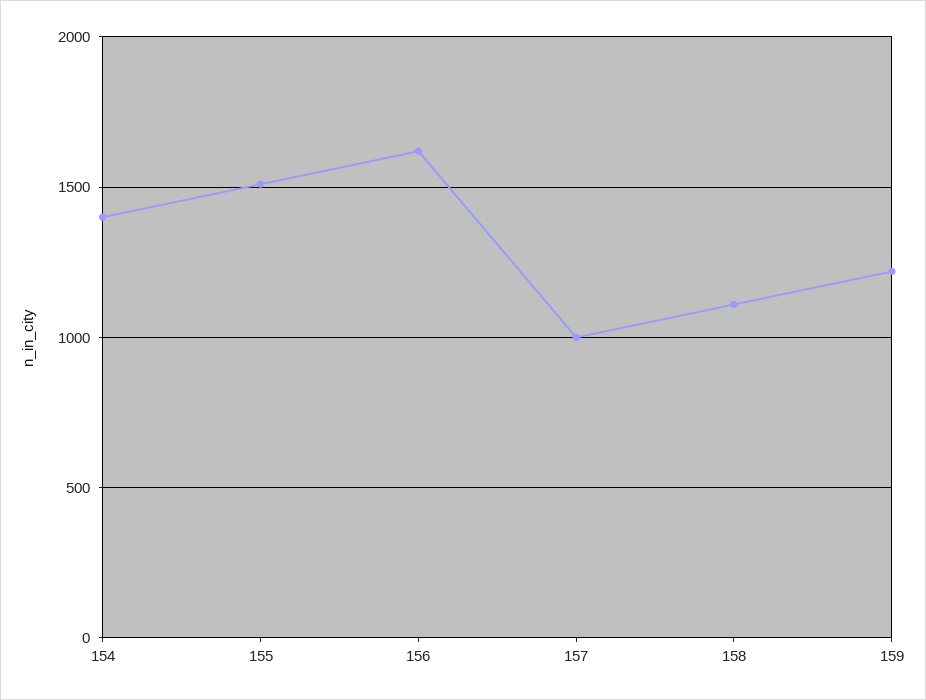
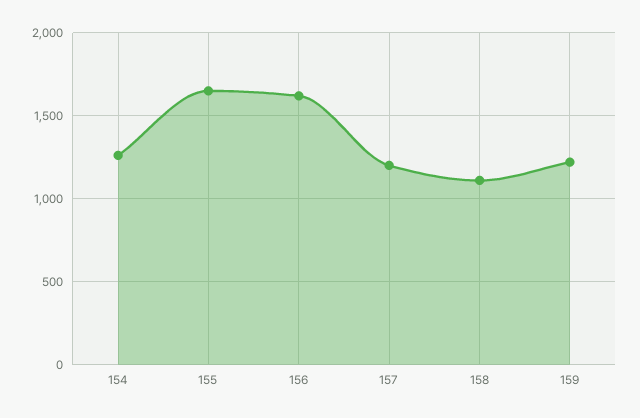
  {
-   "154": 1400,
+   "154": 1250,
-   "155": 1500,
+   "155": 1650,
    "156": 1600,
-   "157": 1000,
+   "157": 1200,
    "158": 1100,
    "159": 1200
  }

